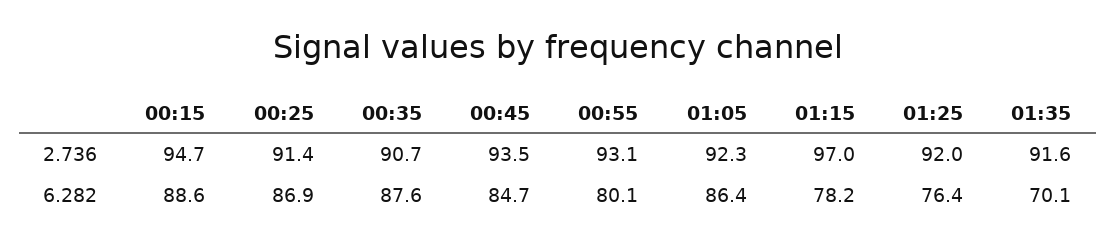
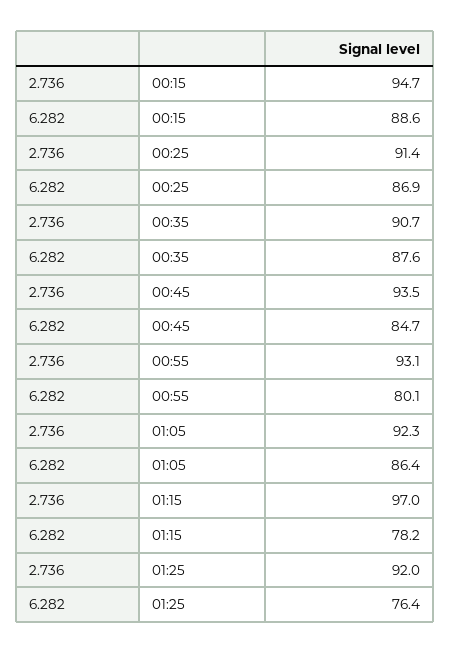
  {
    "00:15": {
      "2.736": 94.7,
      "6.282": 88.6
    },
    "00:25": {
      "2.736": 91.4,
      "6.282": 86.9
    },
    "00:35": {
      "2.736": 90.7,
      "6.282": 87.6
    },
    "00:45": {
      "2.736": 93.5,
      "6.282": 84.7
    },
    "00:55": {
      "2.736": 93.1,
      "6.282": 80.1
    },
    "01:05": {
      "2.736": 92.3,
      "6.282": 86.4
    },
    "01:15": {
      "2.736": 97,
      "6.282": 78.2
    },
    "01:25": {
      "2.736": 92,
      "6.282": 76.4
-   },
+   }
-   "01:35": {
-     "2.736": 91.6,
-     "6.282": 70.1
-   }
  }

